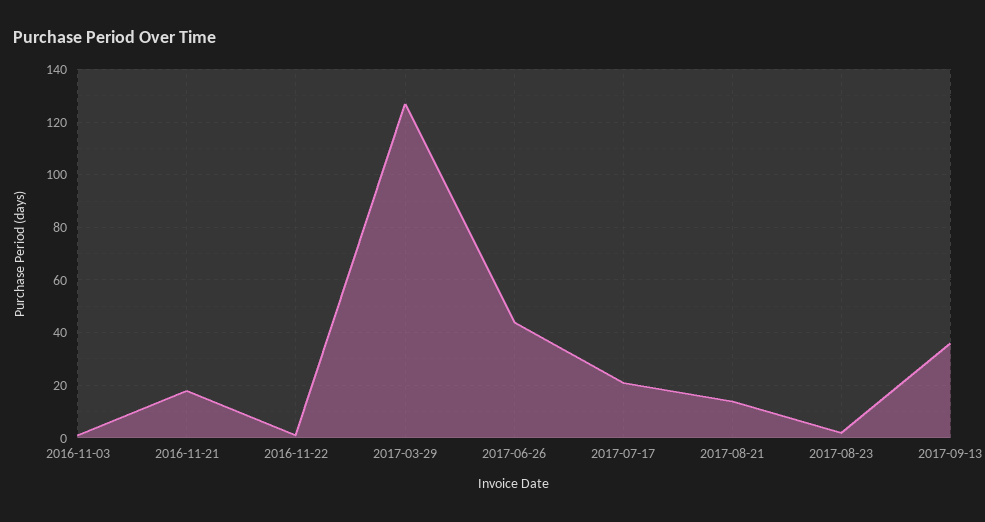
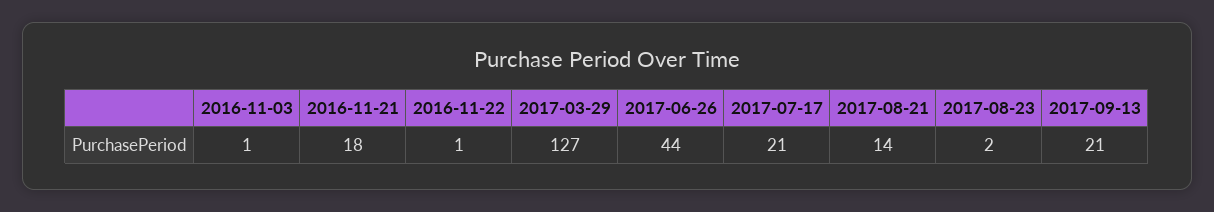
  {
    "2016-11-03": 1,
    "2016-11-21": 18,
    "2016-11-22": 1,
    "2017-03-29": 127,
    "2017-06-26": 44,
    "2017-07-17": 21,
    "2017-08-21": 14,
    "2017-08-23": 2,
-   "2017-09-13": 35
+   "2017-09-13": 21
  }

